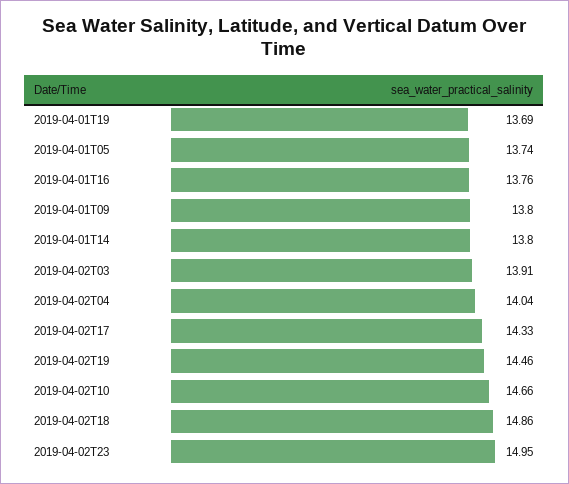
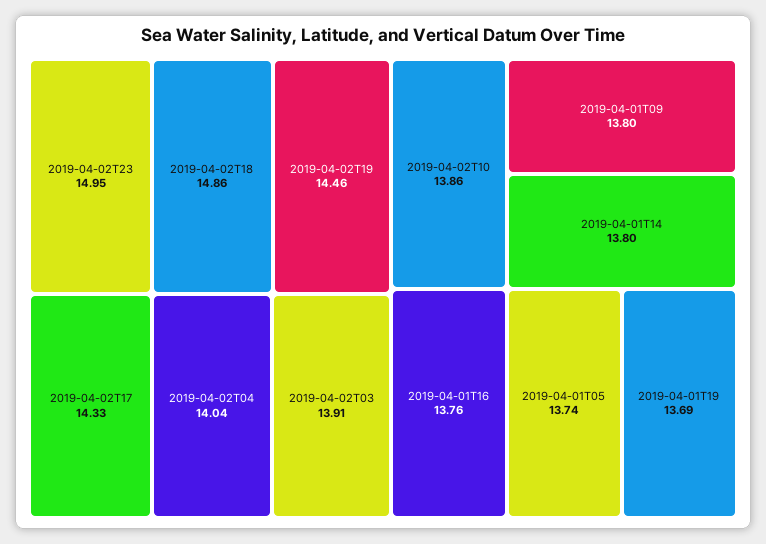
  {
    "2019-04-01T19": 13.69,
    "2019-04-01T05": 13.74,
    "2019-04-01T16": 13.76,
    "2019-04-01T09": 13.8,
    "2019-04-01T14": 13.8,
    "2019-04-02T03": 13.91,
    "2019-04-02T04": 14.04,
    "2019-04-02T17": 14.33,
    "2019-04-02T19": 14.46,
-   "2019-04-02T10": 14.66,
+   "2019-04-02T10": 13.86,
    "2019-04-02T18": 14.86,
    "2019-04-02T23": 14.95
  }

